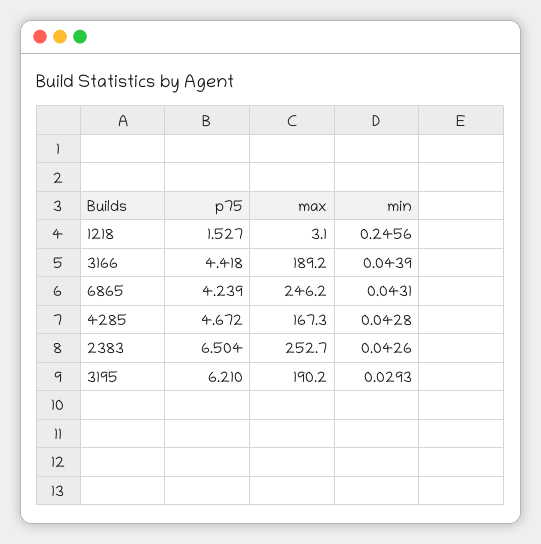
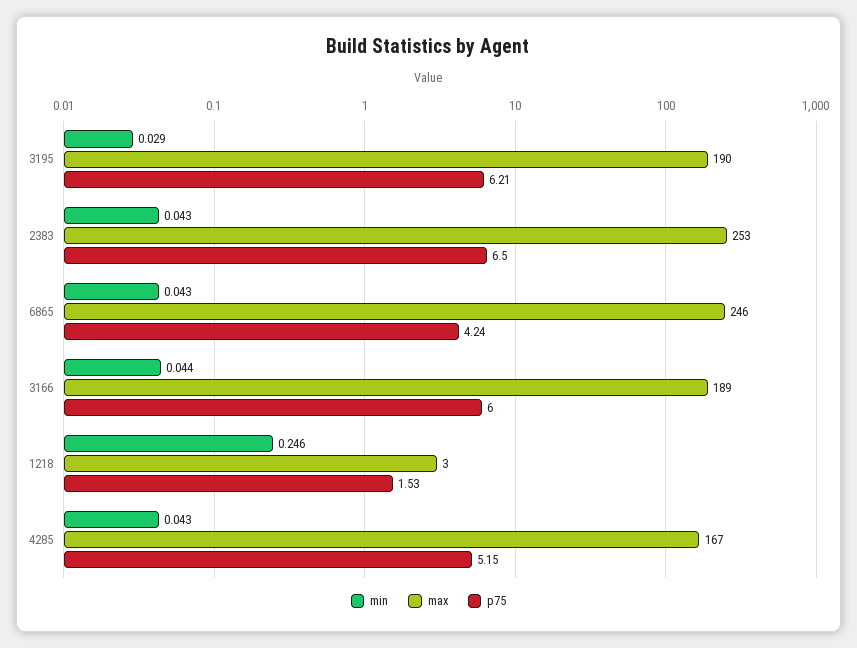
  {
    "p75": {
      "1218": 1.527,
-     "3166": 4.418,
+     "3166": 6,
      "6865": 4.239,
-     "4285": 4.672,
+     "4285": 5.15,
      "2383": 6.504,
      "3195": 6.21
    },
    "max": {
      "1218": 3.1,
      "3166": 189.2,
      "6865": 246.2,
      "4285": 167.3,
      "2383": 252.7,
      "3195": 190.2
    },
    "min": {
      "1218": 0.2456,
      "3166": 0.0439,
      "6865": 0.0431,
      "4285": 0.0428,
      "2383": 0.0426,
      "3195": 0.0293
    }
  }

